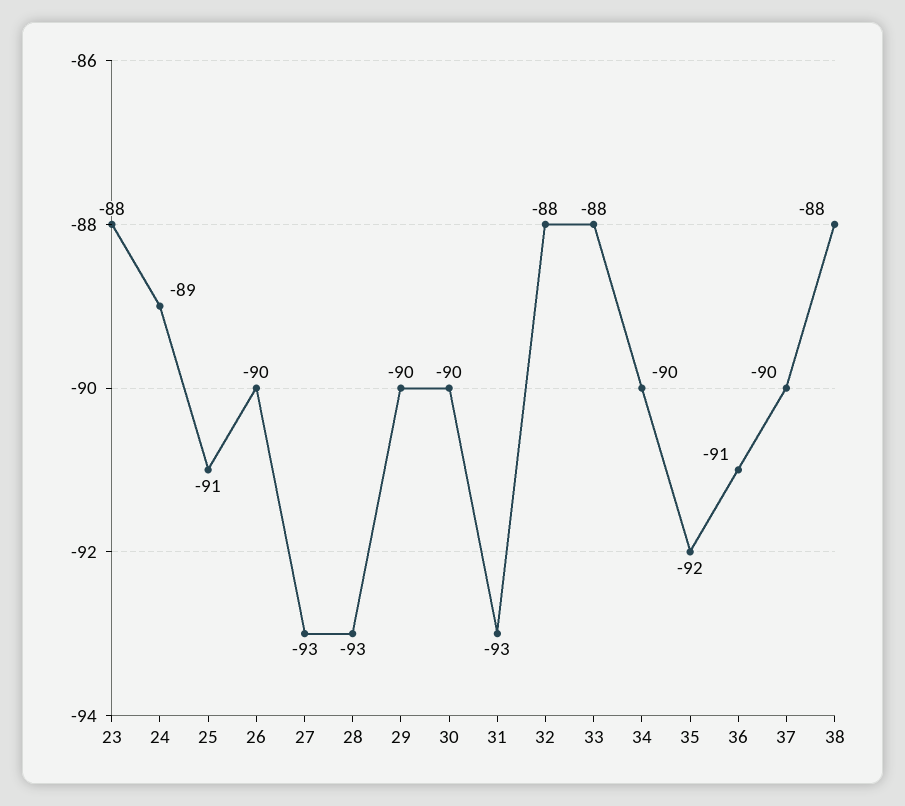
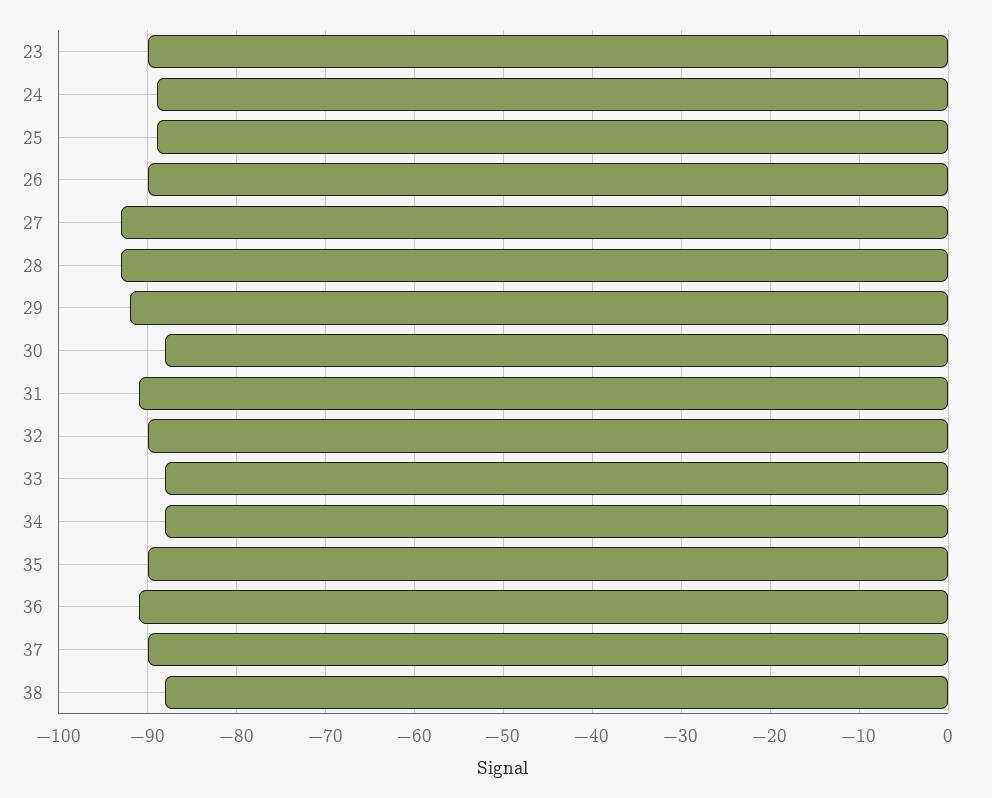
  {
-   "23": -88,
+   "23": -90,
    "24": -89,
-   "25": -91,
+   "25": -89,
    "26": -90,
    "27": -93,
    "28": -93,
-   "29": -90,
+   "29": -92,
-   "30": -90,
+   "30": -88,
-   "31": -93,
+   "31": -91,
-   "32": -88,
+   "32": -90,
    "33": -88,
-   "34": -90,
+   "34": -88,
-   "35": -92,
+   "35": -90,
    "36": -91,
    "37": -90,
    "38": -88
  }

